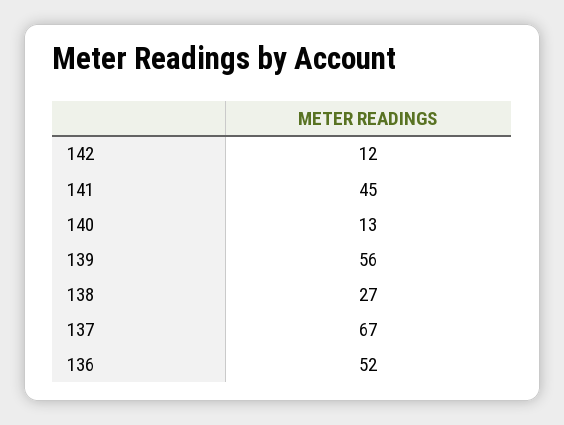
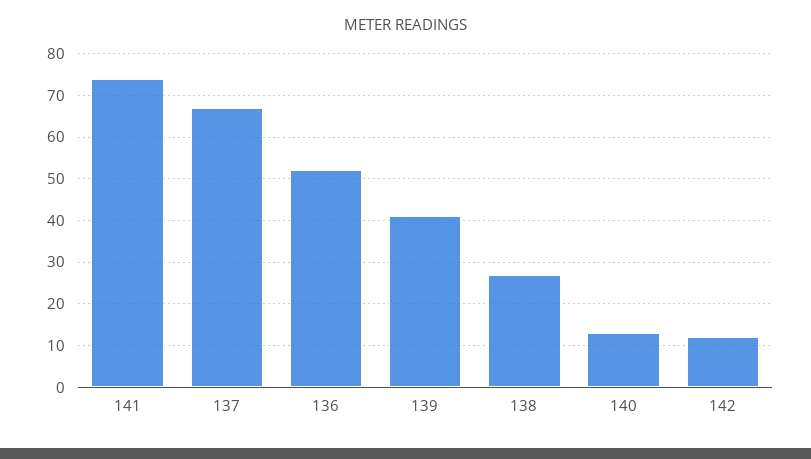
  {
    "142": 12,
-   "141": 45,
+   "141": 75,
    "140": 13,
-   "139": 56,
+   "139": 40,
    "138": 27,
    "137": 67,
    "136": 52
  }

